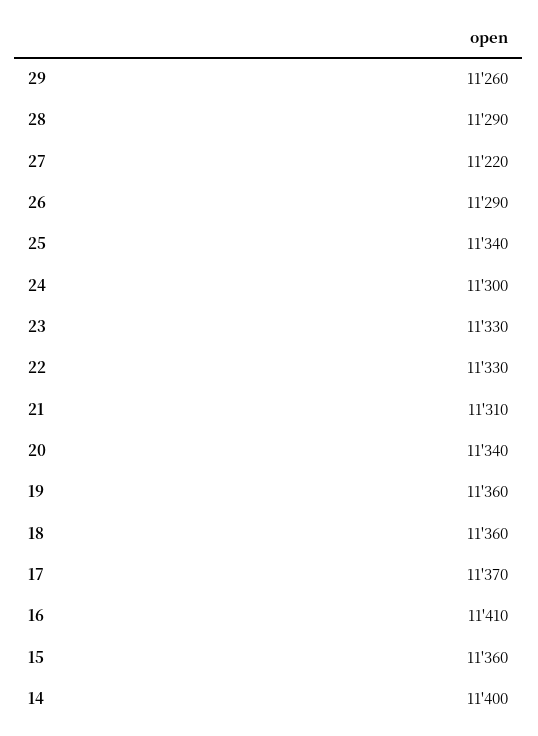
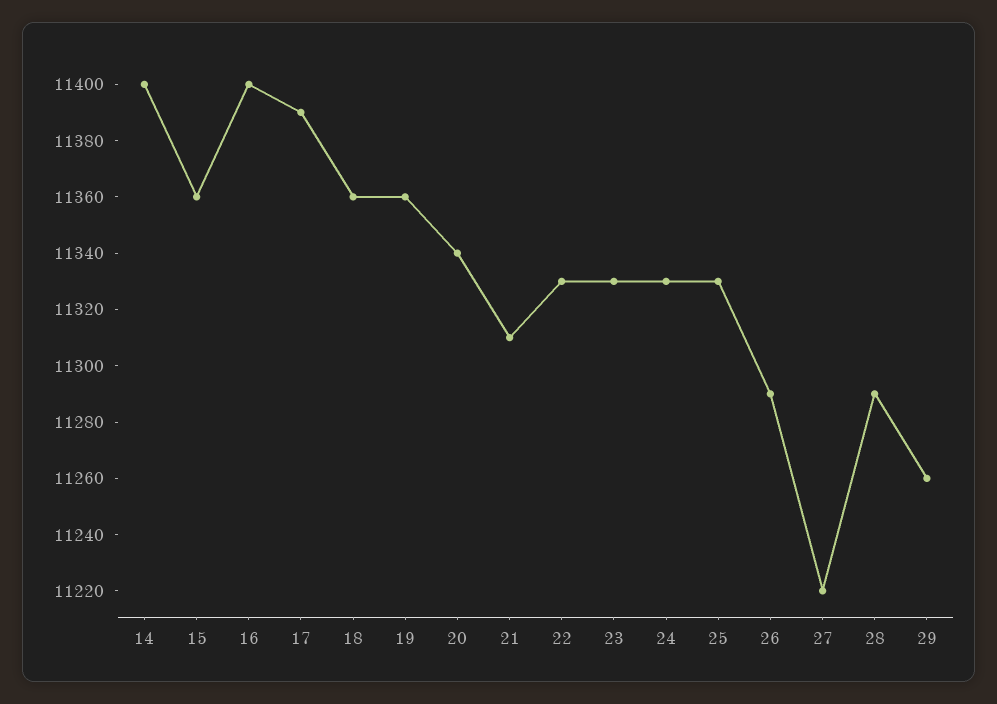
  {
    "29": 11260,
    "28": 11290,
    "27": 11220,
    "26": 11290,
-   "25": 11340,
+   "25": 11330,
-   "24": 11300,
+   "24": 11330,
    "23": 11330,
    "22": 11330,
    "21": 11310,
    "20": 11340,
    "19": 11360,
    "18": 11360,
-   "17": 11370,
+   "17": 11390,
-   "16": 11410,
+   "16": 11400,
    "15": 11360,
    "14": 11400
  }

